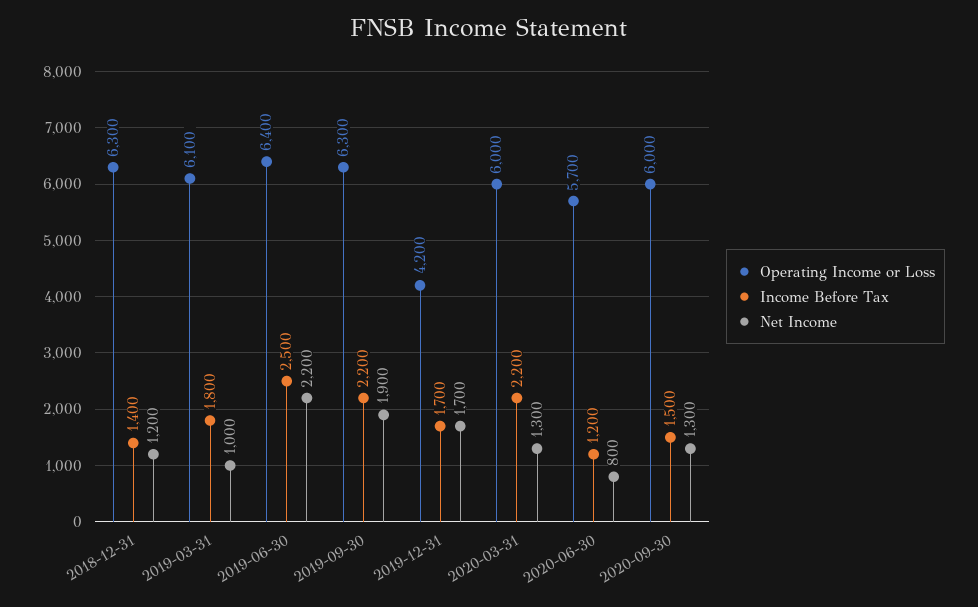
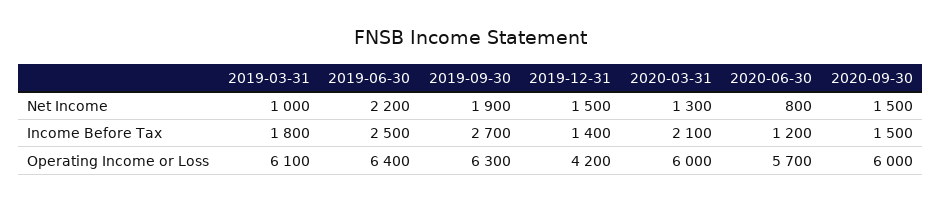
  {
    "Operating Income or Loss": {
-     "2018-12-31": 6300,
      "2019-03-31": 6100,
      "2019-06-30": 6400,
      "2019-09-30": 6300,
      "2019-12-31": 4200,
      "2020-03-31": 6000,
      "2020-06-30": 5700,
      "2020-09-30": 6000
    },
    "Income Before Tax": {
-     "2018-12-31": 1400,
      "2019-03-31": 1800,
      "2019-06-30": 2500,
-     "2019-09-30": 2200,
+     "2019-09-30": 2700,
-     "2019-12-31": 1700,
+     "2019-12-31": 1400,
-     "2020-03-31": 2200,
+     "2020-03-31": 2100,
      "2020-06-30": 1200,
      "2020-09-30": 1500
    },
    "Net Income": {
-     "2018-12-31": 1200,
      "2019-03-31": 1000,
      "2019-06-30": 2200,
      "2019-09-30": 1900,
-     "2019-12-31": 1700,
+     "2019-12-31": 1500,
      "2020-03-31": 1300,
      "2020-06-30": 800,
-     "2020-09-30": 1300
+     "2020-09-30": 1500
    }
  }

